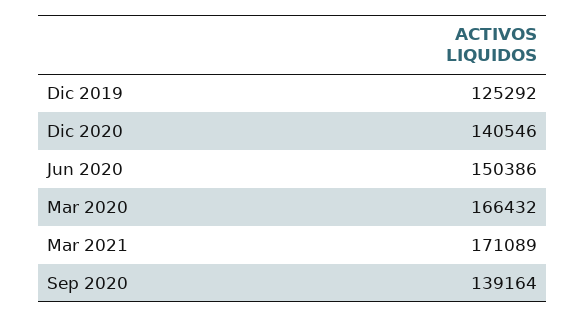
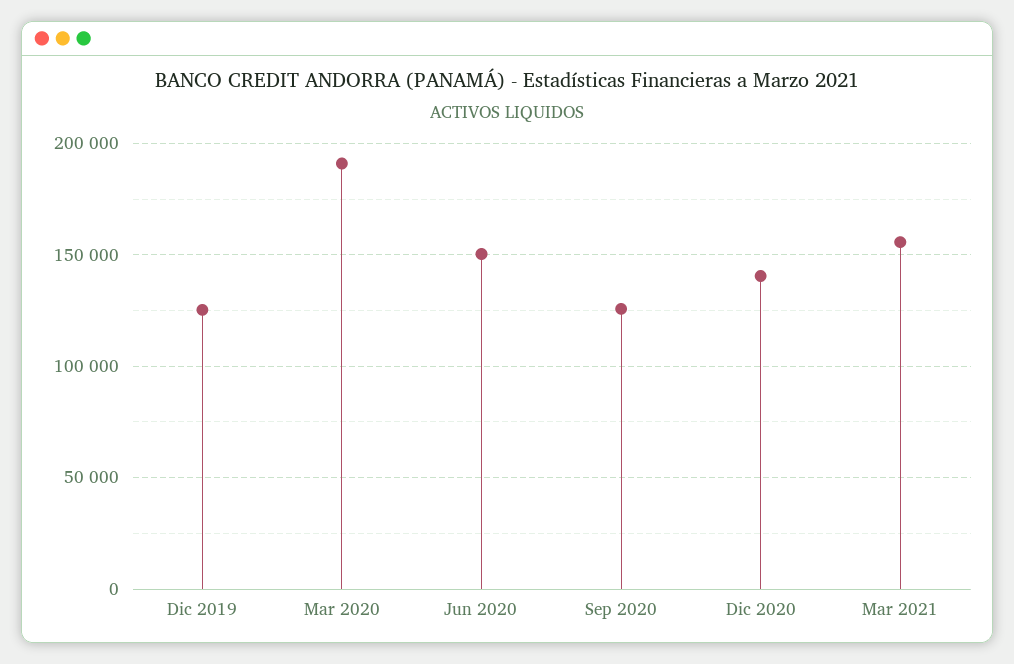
  {
    "Dic 2019": 125292,
    "Dic 2020": 140546,
    "Jun 2020": 150386,
-   "Mar 2020": 166432,
+   "Mar 2020": 190000,
-   "Mar 2021": 171089,
+   "Mar 2021": 155000,
-   "Sep 2020": 139164
+   "Sep 2020": 125000
  }

